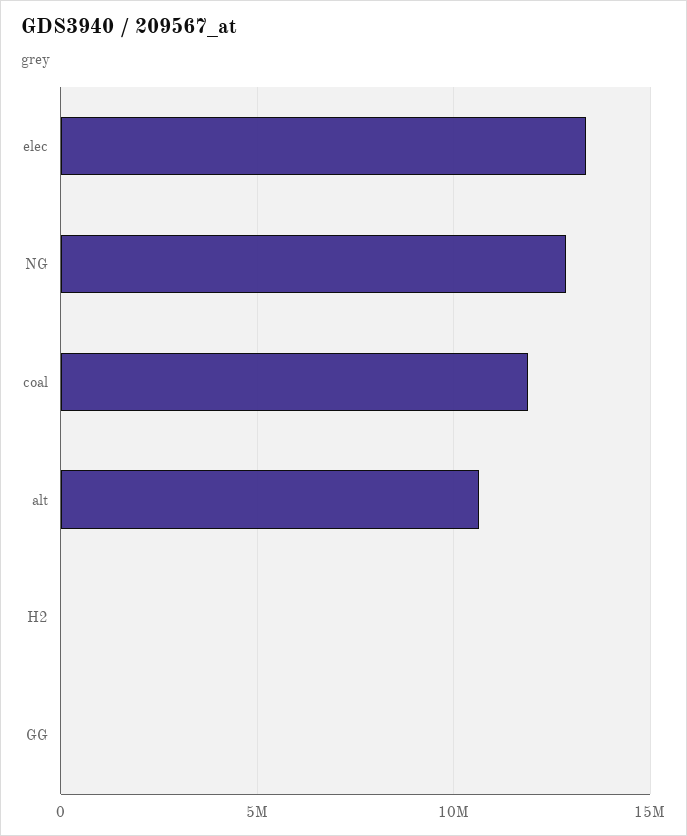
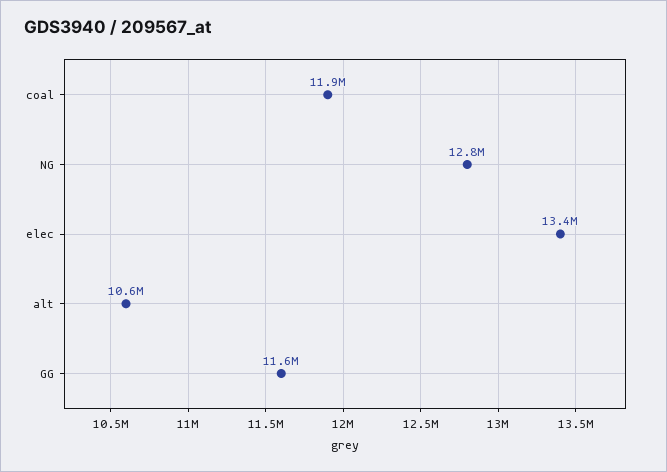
  {
    "elec": 13400000,
    "NG": 12800000,
    "coal": 11900000,
    "alt": 10600000,
-   "H2": 0,
-   "GG": 0
+   "GG": 11600000
  }

